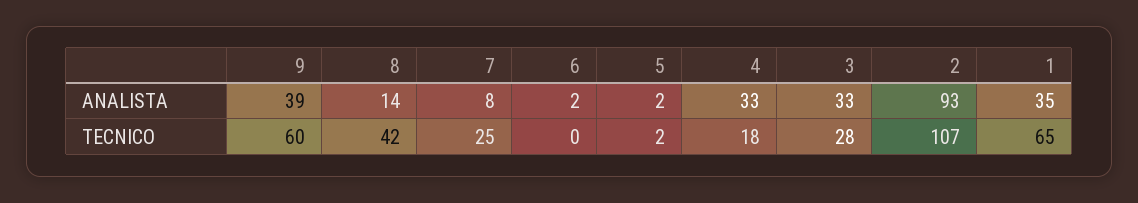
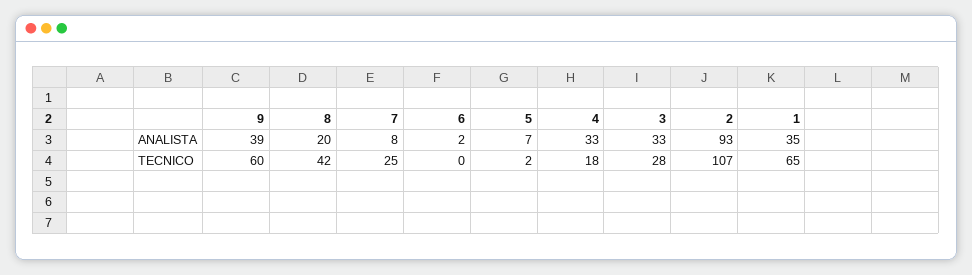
  {
    "9": {
      "ANALISTA": 39,
      "TECNICO": 60
    },
    "8": {
-     "ANALISTA": 14,
+     "ANALISTA": 20,
      "TECNICO": 42
    },
    "7": {
      "ANALISTA": 8,
      "TECNICO": 25
    },
    "6": {
      "ANALISTA": 2,
      "TECNICO": 0
    },
    "5": {
-     "ANALISTA": 2,
+     "ANALISTA": 7,
      "TECNICO": 2
    },
    "4": {
      "ANALISTA": 33,
      "TECNICO": 18
    },
    "3": {
      "ANALISTA": 33,
      "TECNICO": 28
    },
    "2": {
      "ANALISTA": 93,
      "TECNICO": 107
    },
    "1": {
      "ANALISTA": 35,
      "TECNICO": 65
    }
  }

